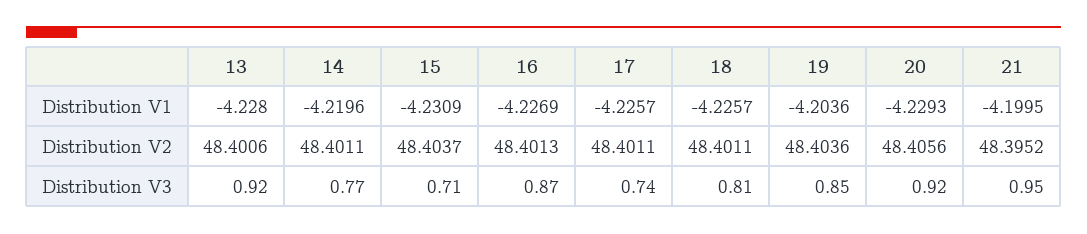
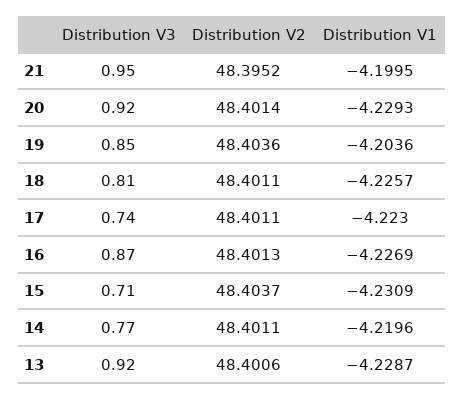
  {
    "13": {
-     "Distribution V1": -4.228,
+     "Distribution V1": -4.2287,
      "Distribution V2": 48.4006,
      "Distribution V3": 0.92
    },
    "14": {
      "Distribution V1": -4.2196,
      "Distribution V2": 48.4011,
      "Distribution V3": 0.77
    },
    "15": {
      "Distribution V1": -4.2309,
      "Distribution V2": 48.4037,
      "Distribution V3": 0.71
    },
    "16": {
      "Distribution V1": -4.2269,
      "Distribution V2": 48.4013,
      "Distribution V3": 0.87
    },
    "17": {
-     "Distribution V1": -4.2257,
+     "Distribution V1": -4.223,
      "Distribution V2": 48.4011,
      "Distribution V3": 0.74
    },
    "18": {
      "Distribution V1": -4.2257,
      "Distribution V2": 48.4011,
      "Distribution V3": 0.81
    },
    "19": {
      "Distribution V1": -4.2036,
      "Distribution V2": 48.4036,
      "Distribution V3": 0.85
    },
    "20": {
      "Distribution V1": -4.2293,
-     "Distribution V2": 48.4056,
+     "Distribution V2": 48.4014,
      "Distribution V3": 0.92
    },
    "21": {
      "Distribution V1": -4.1995,
      "Distribution V2": 48.3952,
      "Distribution V3": 0.95
    }
  }

